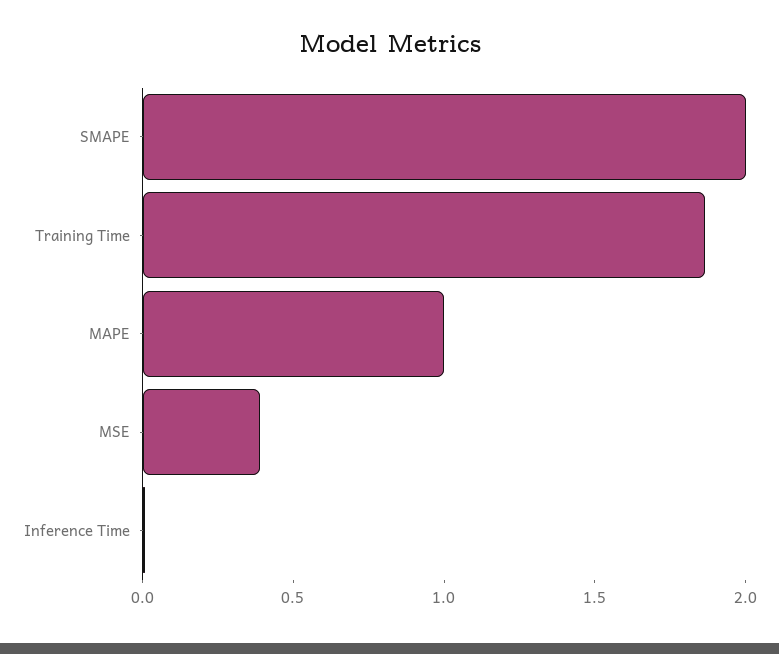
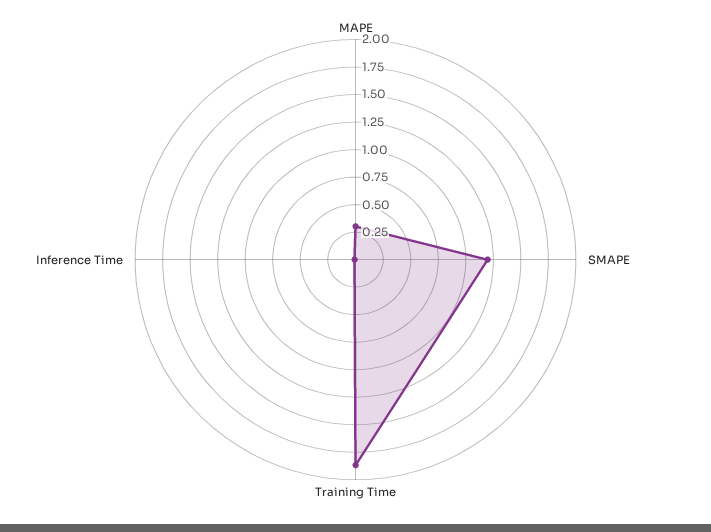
  {
-   "SMAPE": 2,
+   "SMAPE": 1.25,
    "Training Time": 1.9,
-   "MAPE": 1,
+   "MAPE": 0.25,
-   "MSE": 0.4,
    "Inference Time": 0
  }

